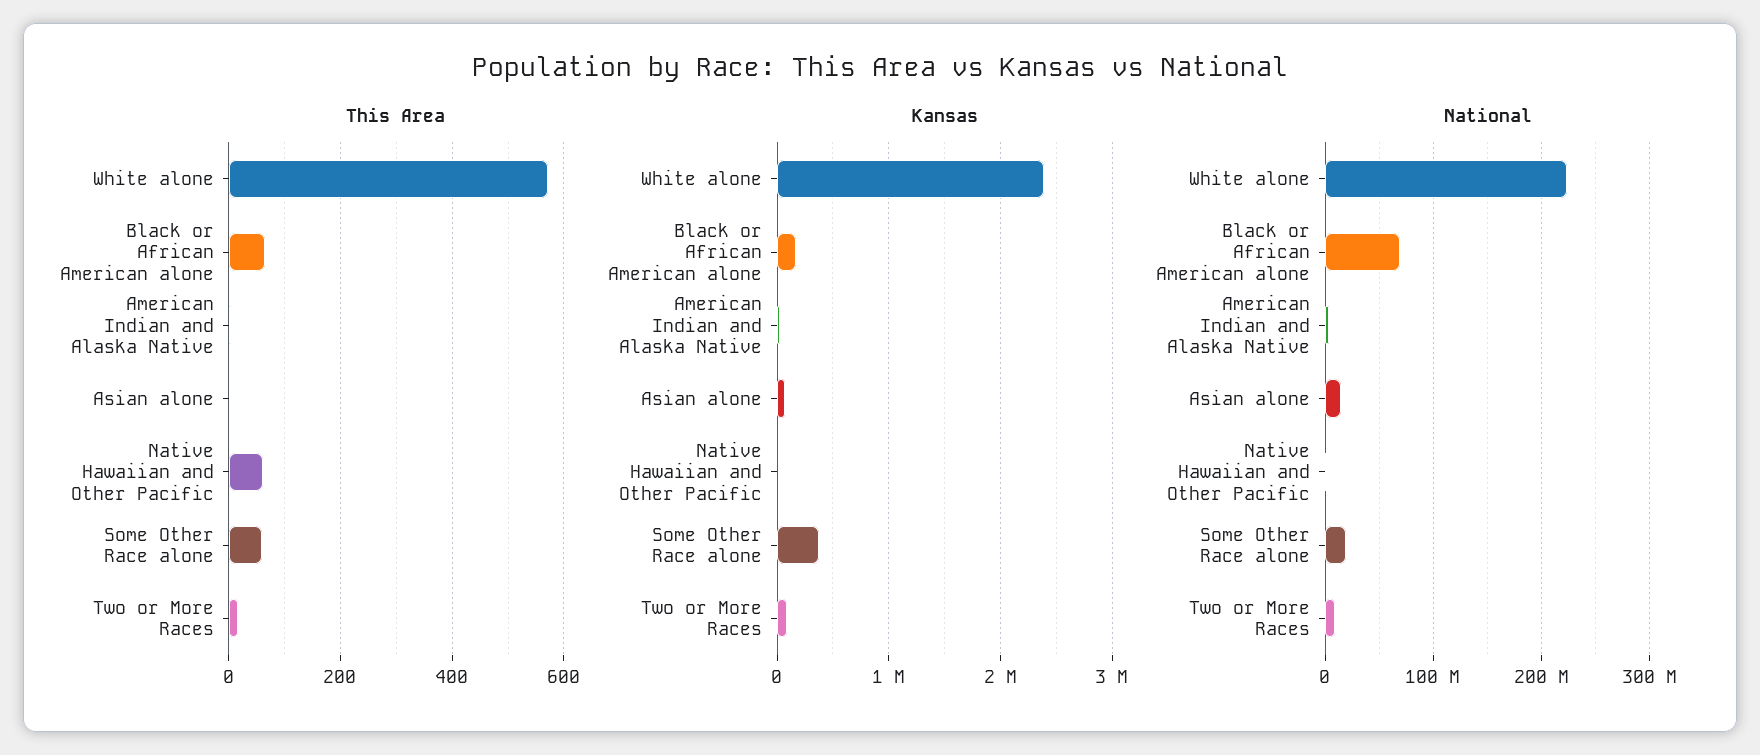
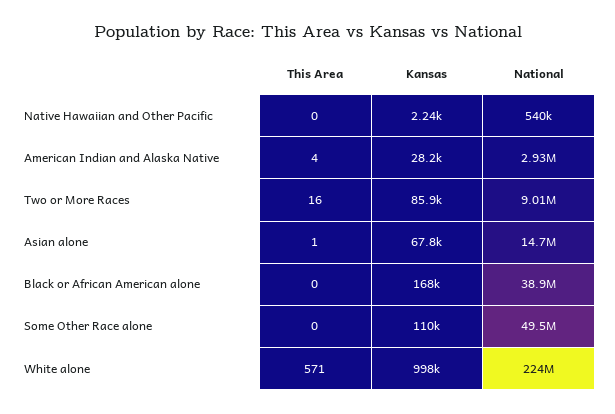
  {
    "This Area": {
      "White alone": 571,
-     "Black or African American alone": 60,
+     "Black or African American alone": 0,
      "American Indian and Alaska Native": 4,
      "Asian alone": 1,
-     "Native Hawaiian and Other Pacific": 60,
+     "Native Hawaiian and Other Pacific": 0,
-     "Some Other Race alone": 60,
+     "Some Other Race alone": 0,
      "Two or More Races": 16
    },
    "Kansas": {
-     "White alone": 2400000,
+     "White alone": 998000,
      "Black or African American alone": 168000,
      "American Indian and Alaska Native": 28200,
      "Asian alone": 67800,
      "Native Hawaiian and Other Pacific": 2240,
-     "Some Other Race alone": 400000,
+     "Some Other Race alone": 110000,
      "Two or More Races": 85900
    },
    "National": {
      "White alone": 224000000,
-     "Black or African American alone": 70000000,
+     "Black or African American alone": 38900000,
      "American Indian and Alaska Native": 2930000,
      "Asian alone": 14700000,
      "Native Hawaiian and Other Pacific": 540000,
-     "Some Other Race alone": 20000000,
+     "Some Other Race alone": 49500000,
      "Two or More Races": 9010000
    }
  }

